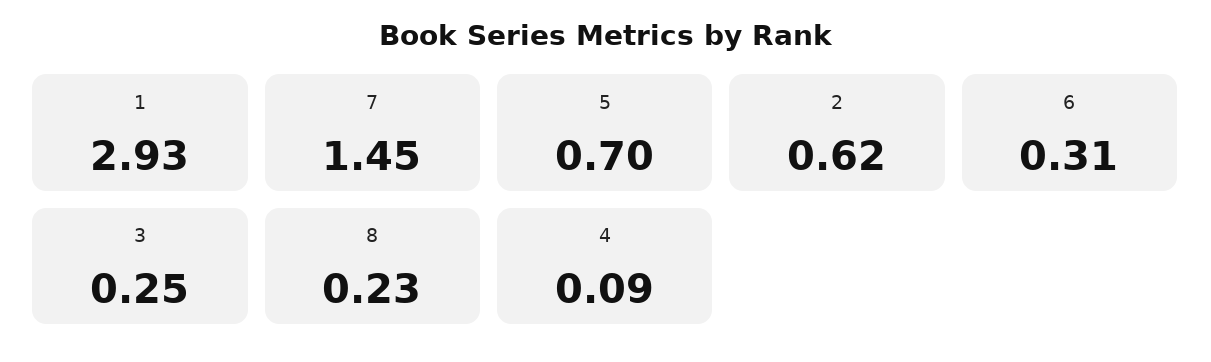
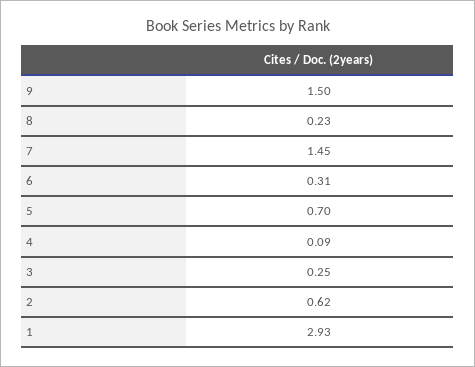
  {
    "1": 2.93,
    "7": 1.45,
    "5": 0.7,
    "2": 0.62,
    "6": 0.31,
    "3": 0.25,
    "8": 0.23,
-   "4": 0.09
+   "4": 0.09,
+   "9": 1.5
  }

